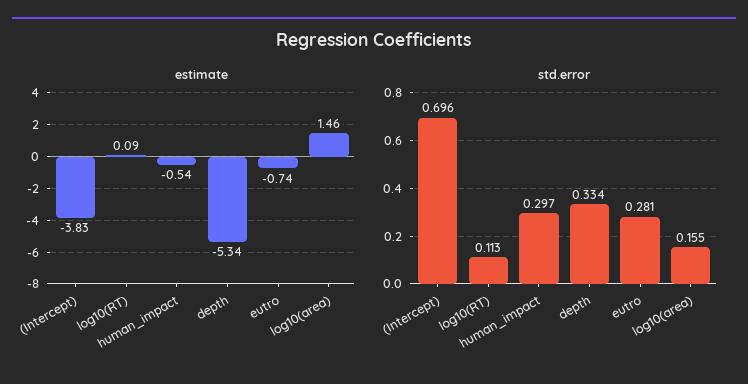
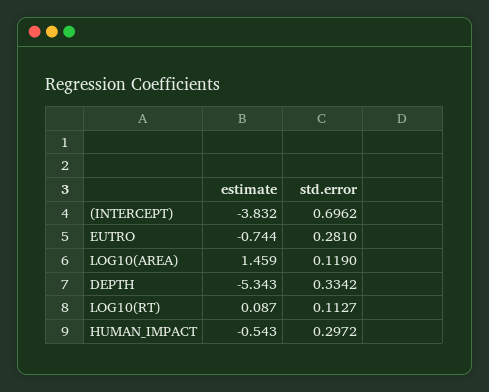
  {
    "estimate": {
      "(Intercept)": -3.832,
      "log10(RT)": 0.087,
      "human_impact": -0.543,
      "depth": -5.343,
      "eutro": -0.744,
      "log10(area)": 1.459
    },
    "std.error": {
      "(Intercept)": 0.6962,
      "log10(RT)": 0.1127,
      "human_impact": 0.2972,
      "depth": 0.3342,
      "eutro": 0.281,
-     "log10(area)": 0.155
+     "log10(area)": 0.119
    }
  }

